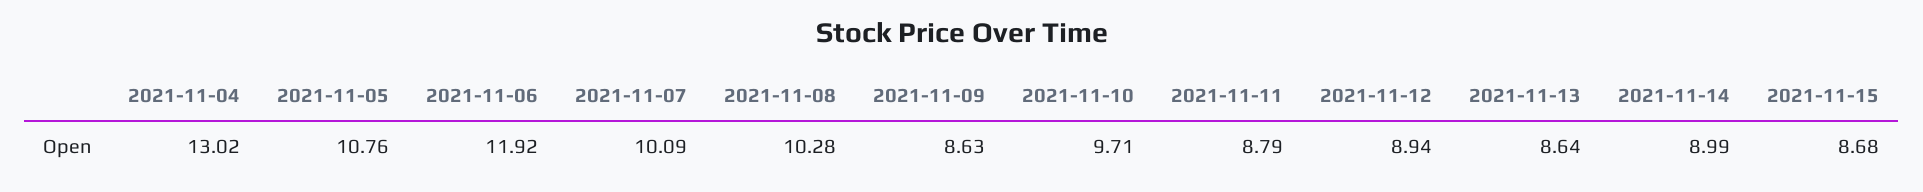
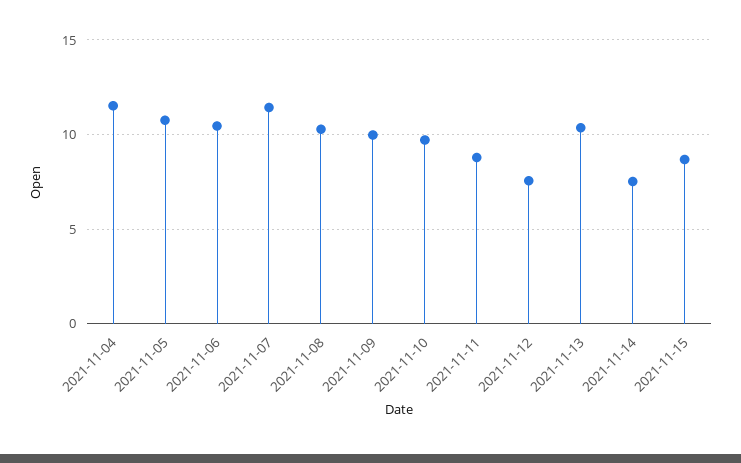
  {
-   "2021-11-04": 13.02,
+   "2021-11-04": 11.5,
    "2021-11-05": 10.76,
-   "2021-11-06": 11.92,
+   "2021-11-06": 10.5,
-   "2021-11-07": 10.09,
+   "2021-11-07": 11.5,
    "2021-11-08": 10.28,
-   "2021-11-09": 8.63,
+   "2021-11-09": 10,
    "2021-11-10": 9.71,
    "2021-11-11": 8.79,
-   "2021-11-12": 8.94,
+   "2021-11-12": 7.5,
-   "2021-11-13": 8.64,
+   "2021-11-13": 10.5,
-   "2021-11-14": 8.99,
+   "2021-11-14": 7.5,
    "2021-11-15": 8.68
  }

